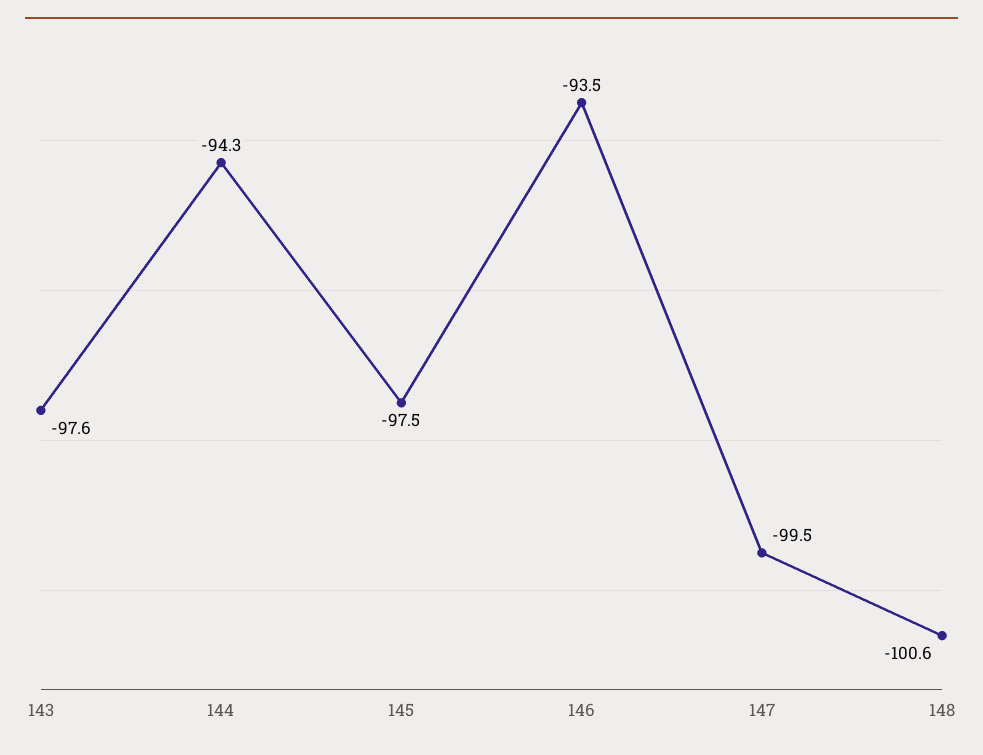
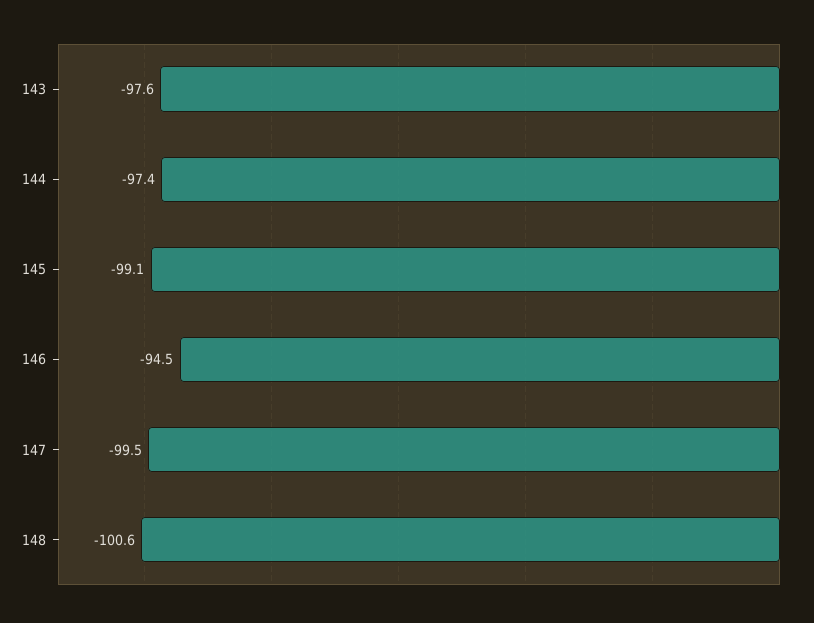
  {
    "143": -97.6,
-   "144": -94.3,
+   "144": -97.4,
-   "145": -97.5,
+   "145": -99.1,
-   "146": -93.5,
+   "146": -94.5,
    "147": -99.5,
    "148": -100.6
  }

